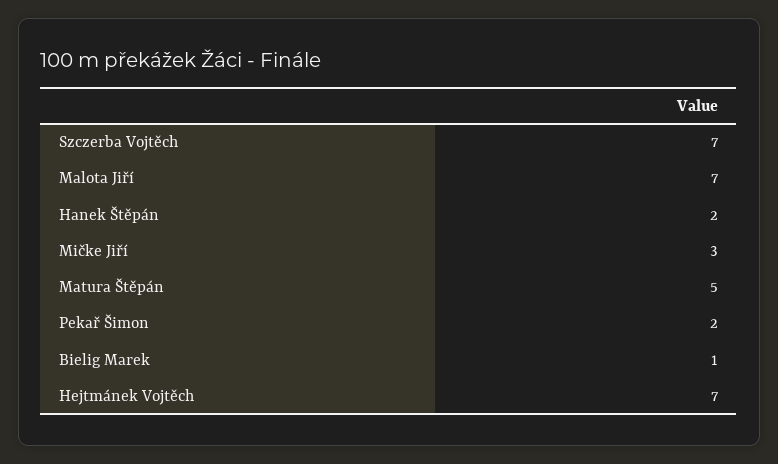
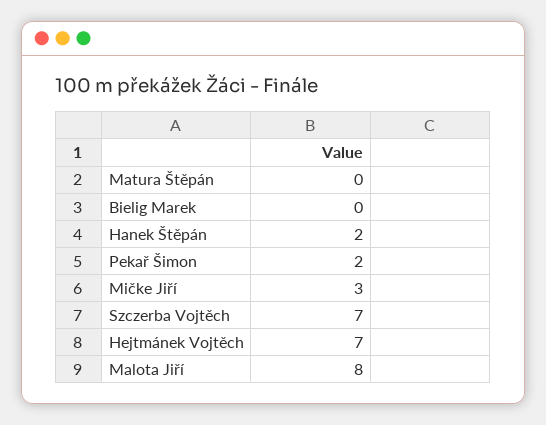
  {
    "Szczerba Vojtěch": 7,
-   "Malota Jiří": 7,
+   "Malota Jiří": 8,
    "Hanek Štěpán": 2,
    "Mičke Jiří": 3,
-   "Matura Štěpán": 5,
+   "Matura Štěpán": 0,
    "Pekař Šimon": 2,
-   "Bielig Marek": 1,
+   "Bielig Marek": 0,
    "Hejtmánek Vojtěch": 7
  }

